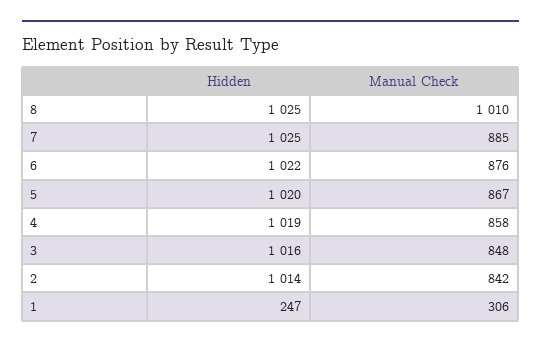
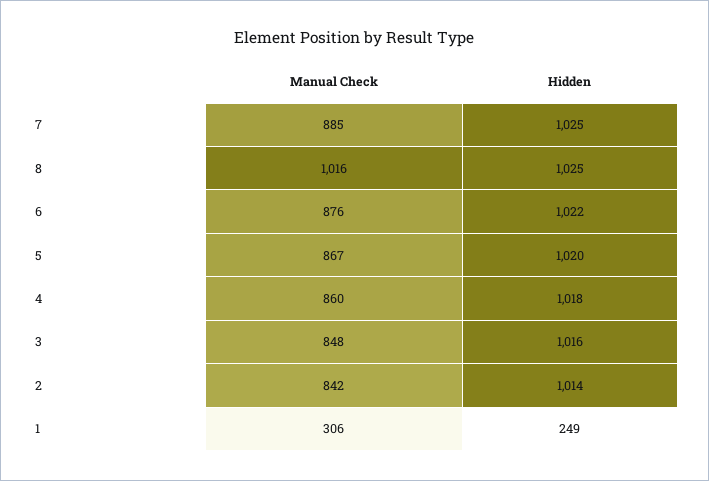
  {
    "Hidden": {
      "8": 1025,
      "7": 1025,
      "6": 1022,
      "5": 1020,
-     "4": 1019,
+     "4": 1018,
      "3": 1016,
      "2": 1014,
-     "1": 247
+     "1": 249
    },
    "Manual Check": {
-     "8": 1010,
+     "8": 1016,
      "7": 885,
      "6": 876,
      "5": 867,
-     "4": 858,
+     "4": 860,
      "3": 848,
      "2": 842,
      "1": 306
    }
  }

